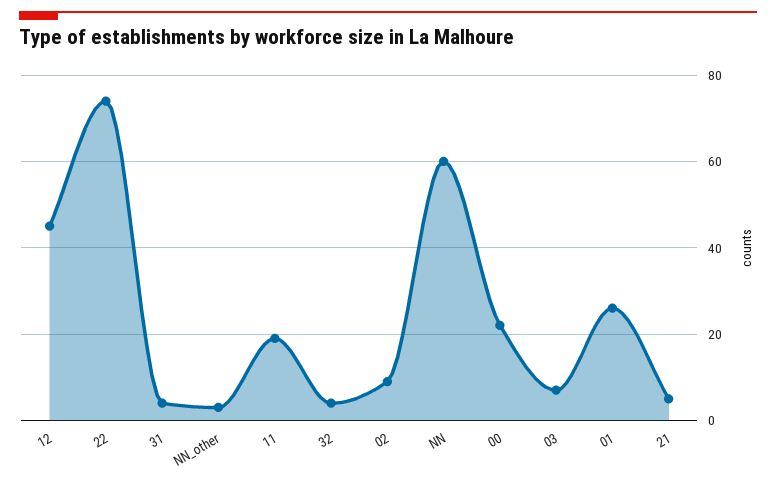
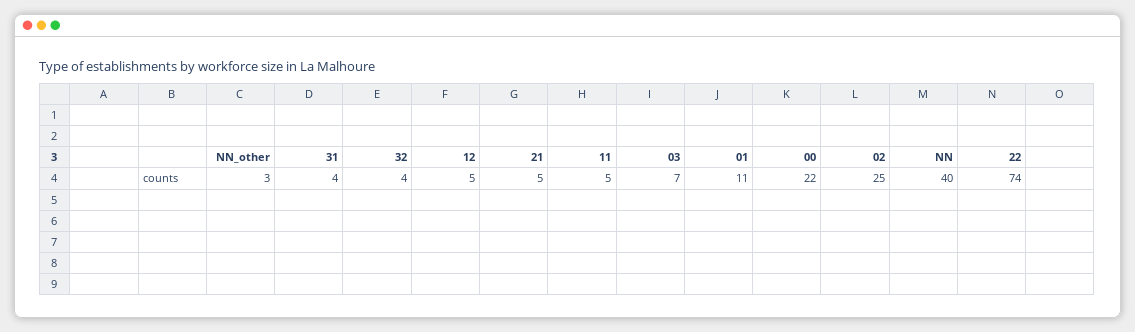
  {
-   "12": 45,
+   "12": 5,
    "22": 74,
    "31": 4,
    "NN_other": 3,
-   "11": 20,
+   "11": 5,
    "32": 4,
-   "02": 10,
+   "02": 25,
-   "NN": 60,
+   "NN": 40,
    "00": 22,
    "03": 7,
-   "01": 25,
+   "01": 11,
    "21": 5
  }

